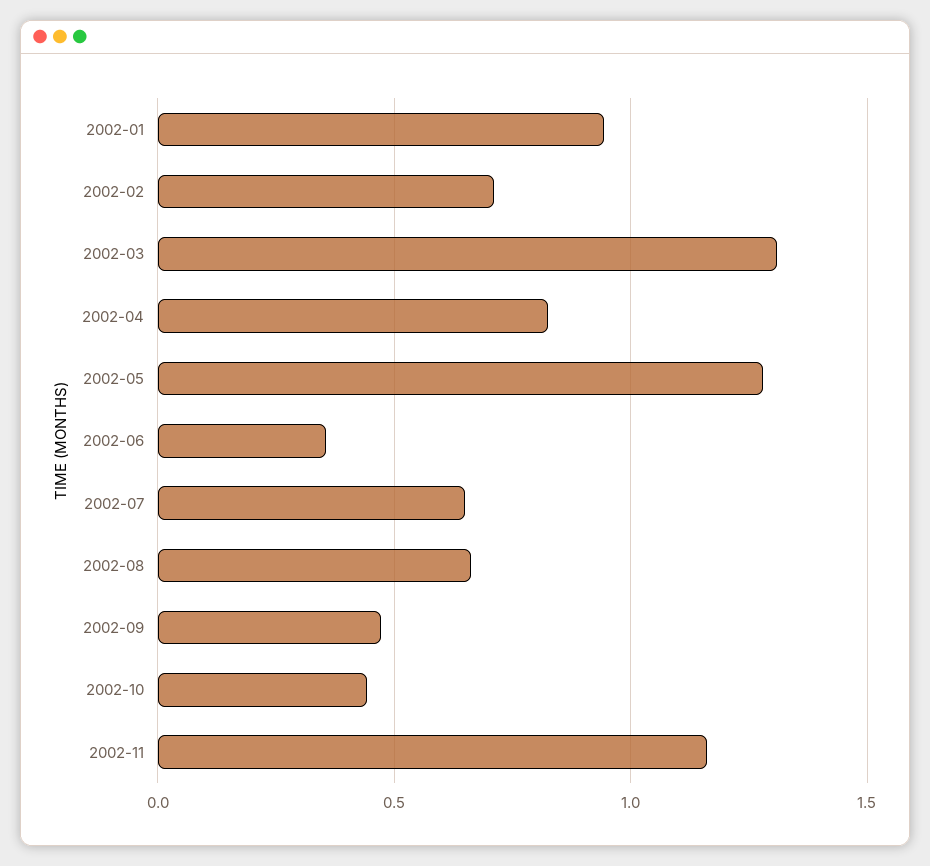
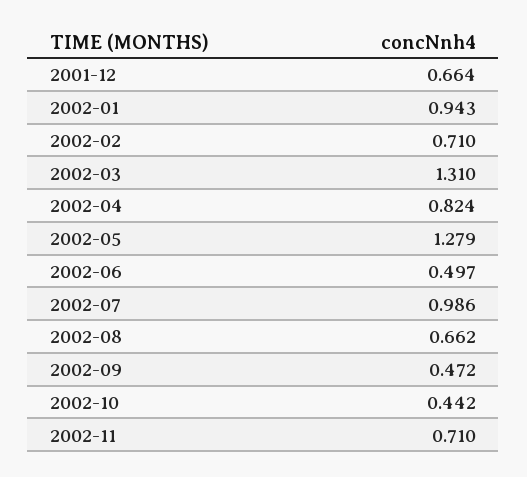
  {
    "2002-01": 0.943,
    "2002-02": 0.71,
    "2002-03": 1.31,
    "2002-04": 0.824,
    "2002-05": 1.279,
-   "2002-06": 0.35,
+   "2002-06": 0.497,
-   "2002-07": 0.65,
+   "2002-07": 0.986,
    "2002-08": 0.662,
    "2002-09": 0.472,
    "2002-10": 0.442,
-   "2002-11": 1.15
+   "2002-11": 0.71,
+   "2001-12": 0.664
  }

